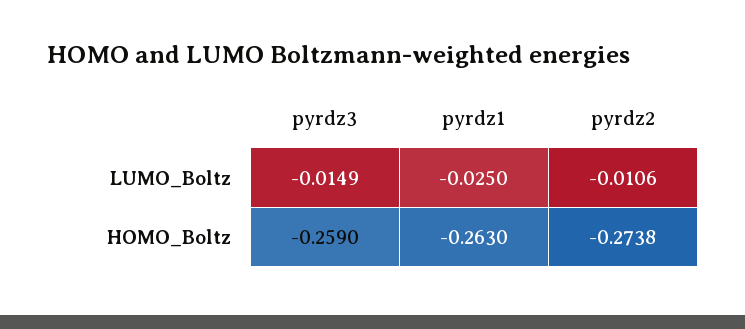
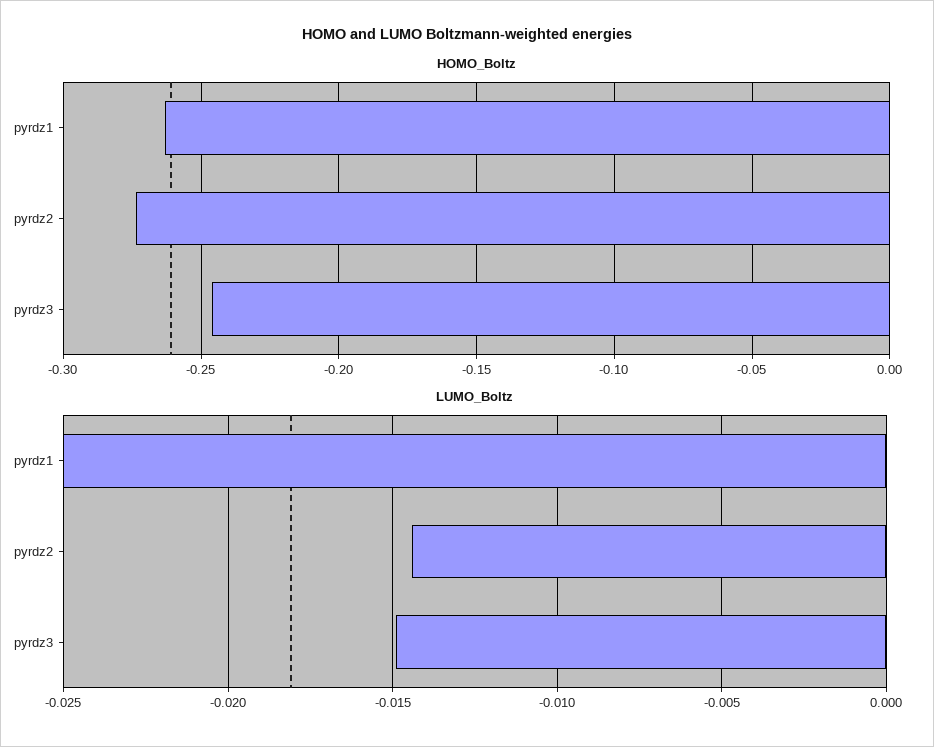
  {
    "LUMO_Boltz": {
      "pyrdz3": -0.0149,
      "pyrdz1": -0.025,
-     "pyrdz2": -0.0106
+     "pyrdz2": -0.0145
    },
    "HOMO_Boltz": {
-     "pyrdz3": -0.259,
+     "pyrdz3": -0.245,
      "pyrdz1": -0.263,
      "pyrdz2": -0.2738
    }
  }

